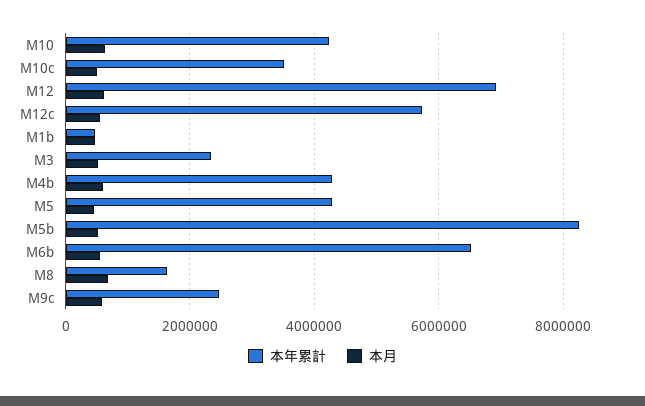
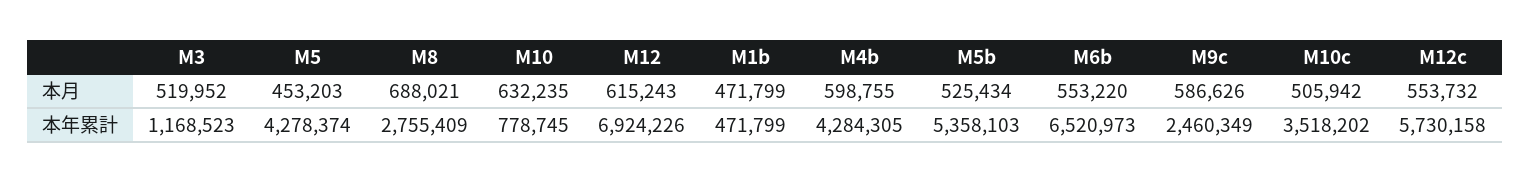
  {
    "本年累計": {
-     "M10": 4200000,
+     "M10": 778745,
      "M10c": 3518202,
      "M12": 6924226,
      "M12c": 5730158,
      "M1b": 471799,
-     "M3": 2400000,
+     "M3": 1168523,
      "M4b": 4284305,
      "M5": 4278374,
-     "M5b": 8200000,
+     "M5b": 5358103,
      "M6b": 6520973,
-     "M8": 1600000,
+     "M8": 2755409,
      "M9c": 2460349
    },
    "本月": {
      "M10": 632235,
      "M10c": 505942,
      "M12": 615243,
      "M12c": 553732,
      "M1b": 471799,
      "M3": 519952,
      "M4b": 598755,
      "M5": 453203,
      "M5b": 525434,
      "M6b": 553220,
      "M8": 688021,
      "M9c": 586626
    }
  }

